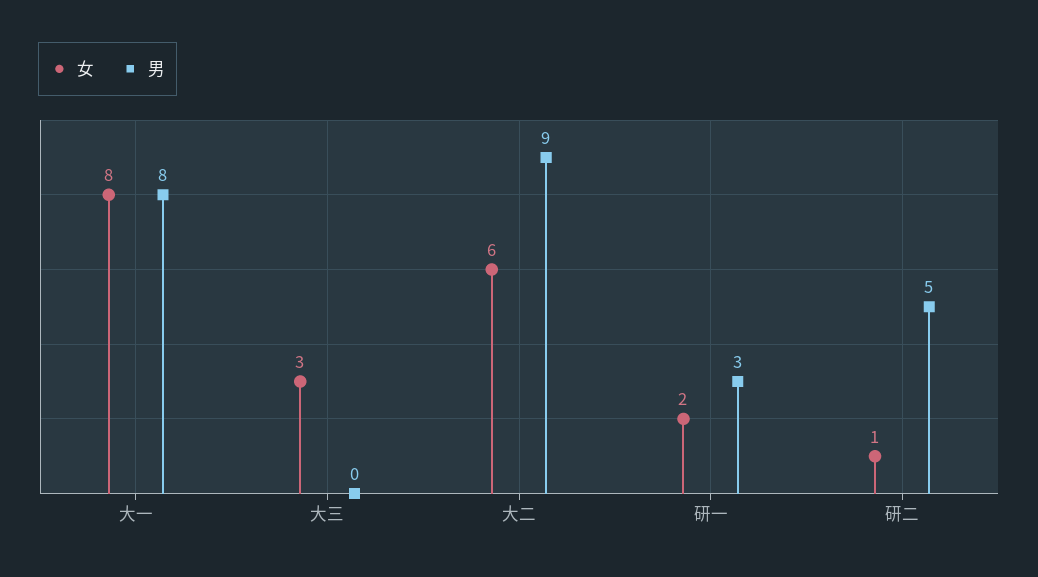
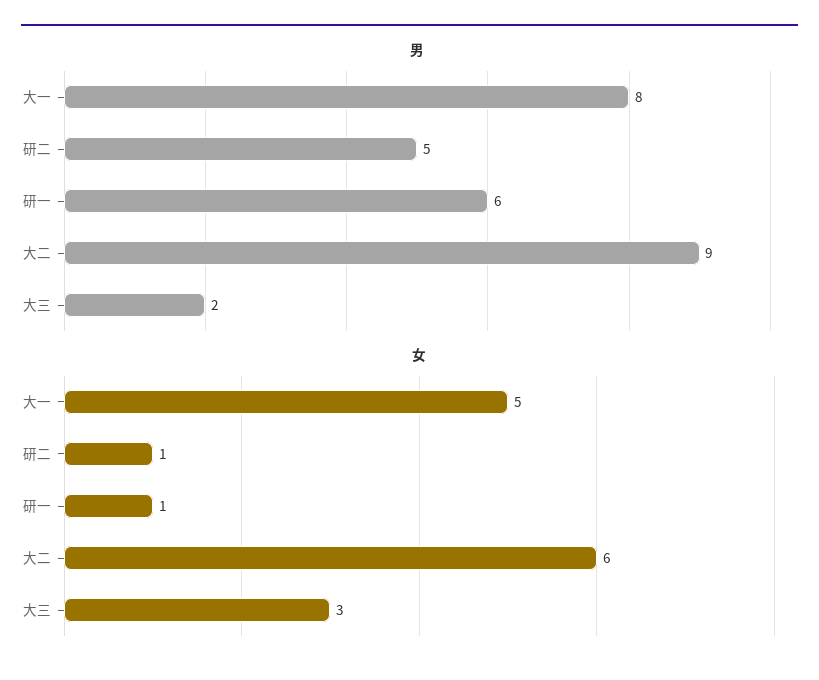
  {
    "女": {
-     "大一": 8,
+     "大一": 5,
      "大三": 3,
      "大二": 6,
-     "研一": 2,
+     "研一": 1,
      "研二": 1
    },
    "男": {
      "大一": 8,
-     "大三": 0,
+     "大三": 2,
      "大二": 9,
-     "研一": 3,
+     "研一": 6,
      "研二": 5
    }
  }

